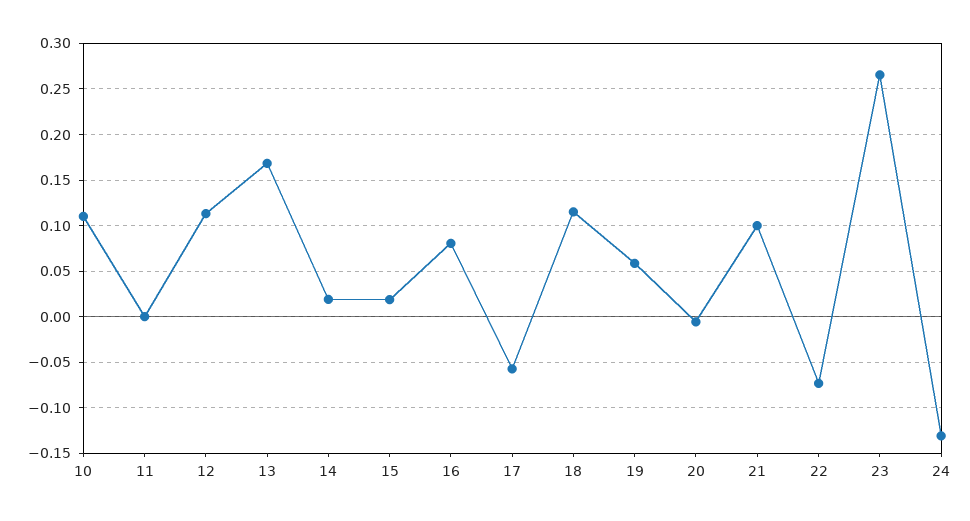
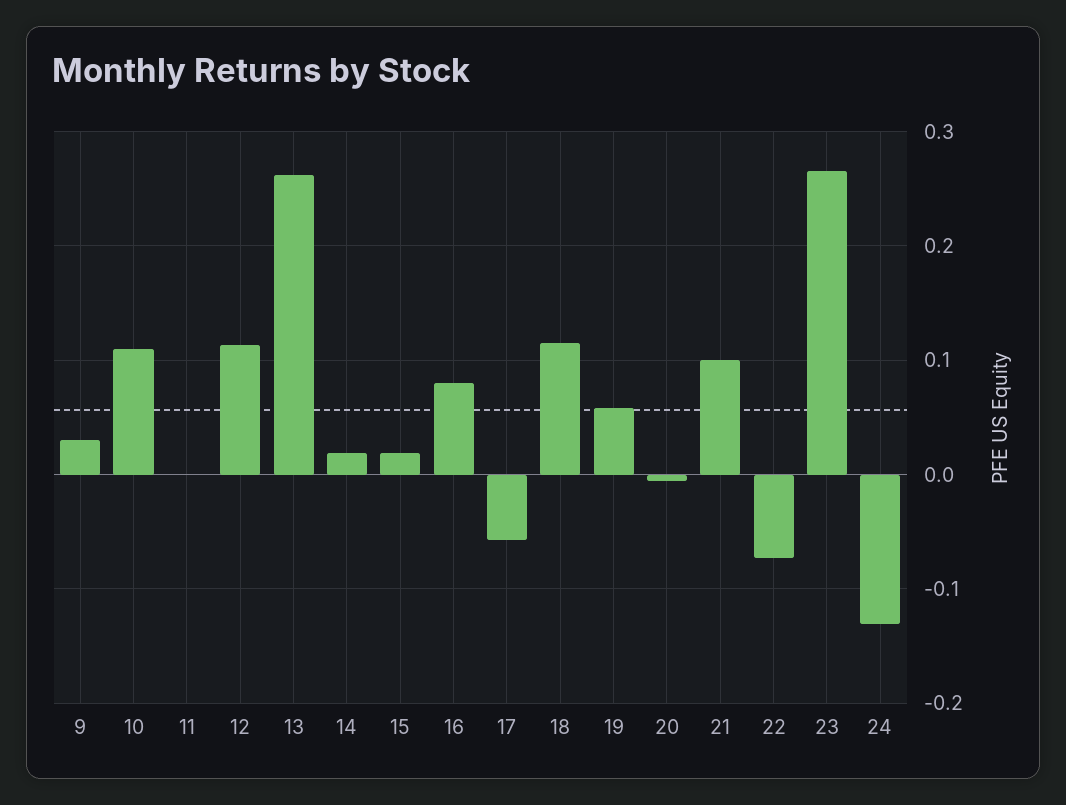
  {
    "10": 0.11,
    "11": 0,
    "12": 0.11,
-   "13": 0.17,
+   "13": 0.26,
    "14": 0.02,
    "15": 0.02,
    "16": 0.08,
    "17": -0.06,
    "18": 0.11,
    "19": 0.06,
    "20": -0.01,
    "21": 0.1,
    "22": -0.07,
    "23": 0.27,
-   "24": -0.13
+   "24": -0.13,
+   "9": 0.03
  }

